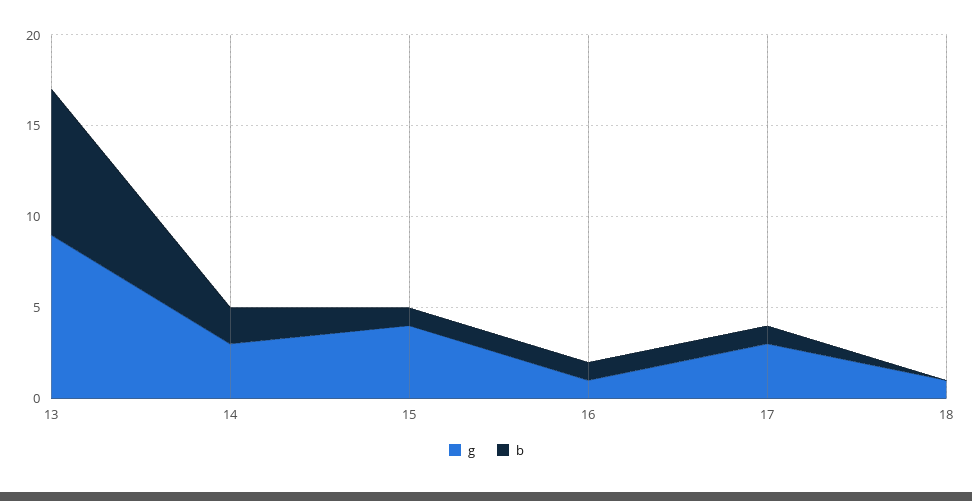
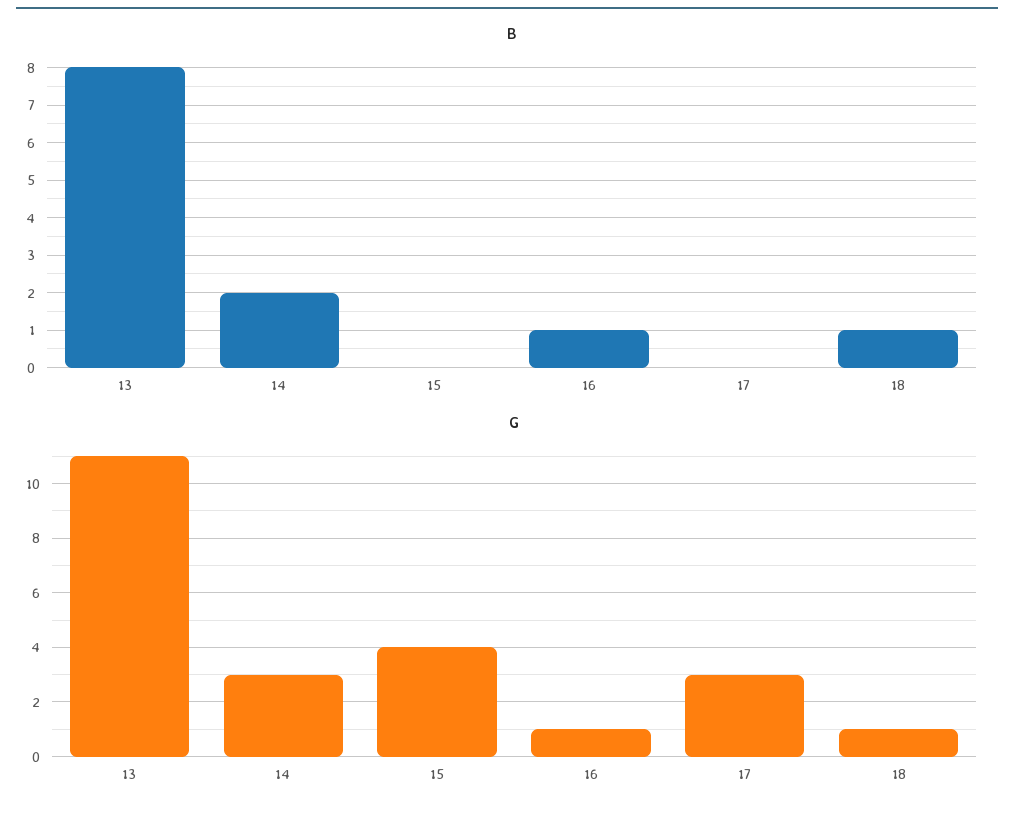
  {
    "g": {
-     "13": 9,
+     "13": 11,
      "14": 3,
      "15": 4,
      "16": 1,
      "17": 3,
      "18": 1
    },
    "b": {
      "13": 8,
      "14": 2,
-     "15": 1,
+     "15": 0,
      "16": 1,
-     "17": 1,
+     "17": 0,
-     "18": 0
+     "18": 1
    }
  }

